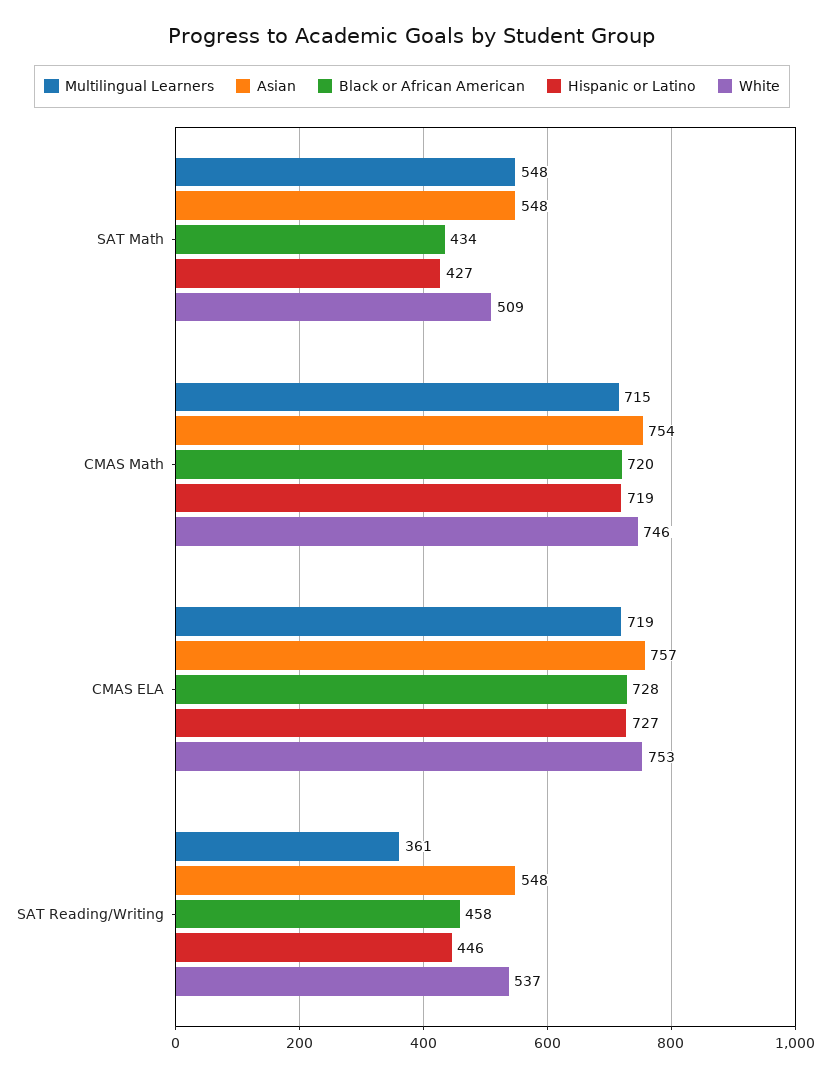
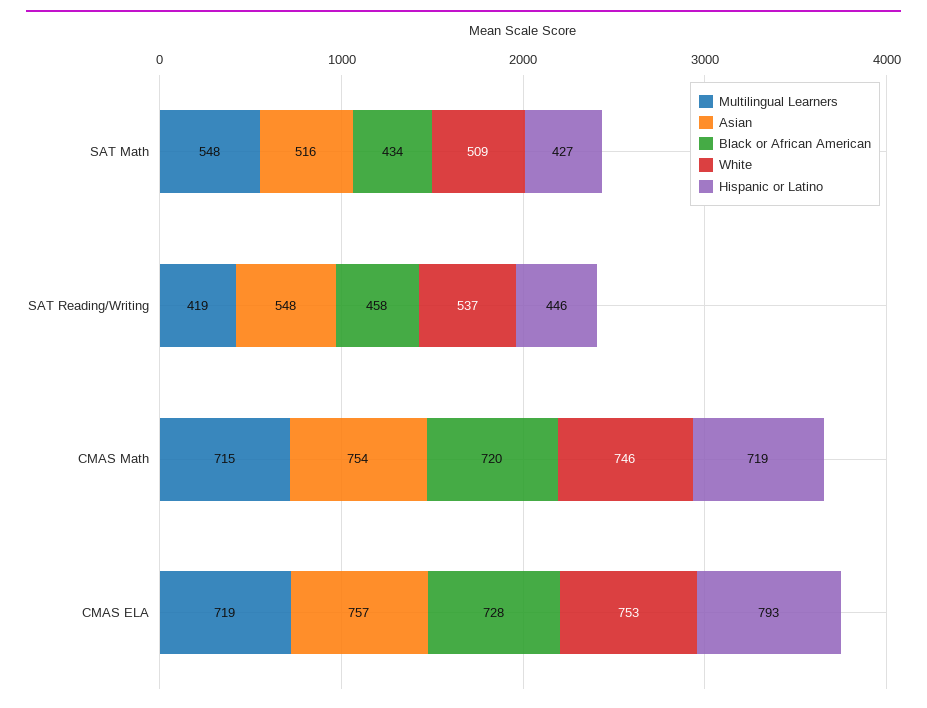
  {
    "Multilingual Learners": {
      "SAT Math": 548,
      "CMAS Math": 715,
      "CMAS ELA": 719,
-     "SAT Reading/Writing": 361
+     "SAT Reading/Writing": 419
    },
    "Asian": {
-     "SAT Math": 548,
+     "SAT Math": 516,
      "CMAS Math": 754,
      "CMAS ELA": 757,
      "SAT Reading/Writing": 548
    },
    "Black or African American": {
      "SAT Math": 434,
      "CMAS Math": 720,
      "CMAS ELA": 728,
      "SAT Reading/Writing": 458
    },
    "Hispanic or Latino": {
      "SAT Math": 427,
      "CMAS Math": 719,
-     "CMAS ELA": 727,
+     "CMAS ELA": 793,
      "SAT Reading/Writing": 446
    },
    "White": {
      "SAT Math": 509,
      "CMAS Math": 746,
      "CMAS ELA": 753,
      "SAT Reading/Writing": 537
    }
  }

